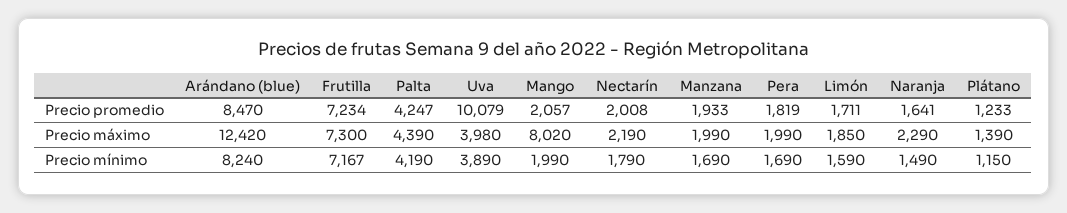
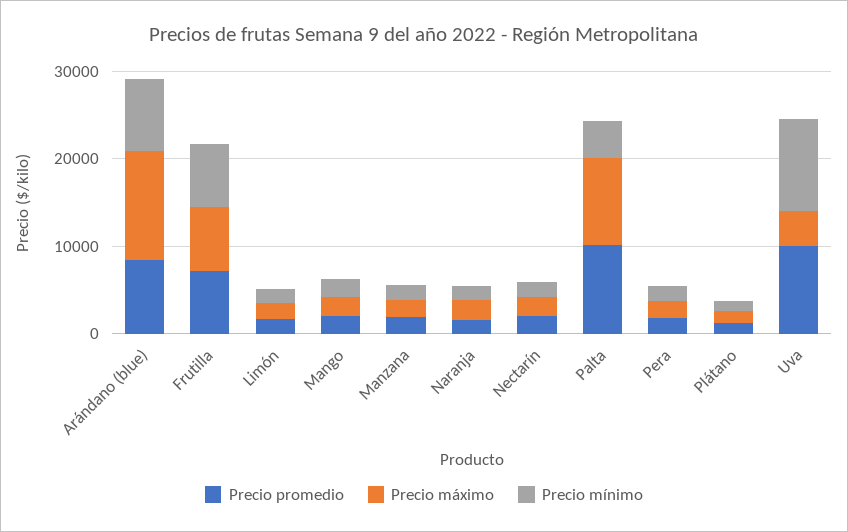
  {
    "Precio promedio": {
      "Arándano (blue)": 8470,
      "Frutilla": 7234,
-     "Palta": 4247,
+     "Palta": 10000,
      "Uva": 10079,
      "Mango": 2057,
      "Nectarín": 2008,
      "Manzana": 1933,
      "Pera": 1819,
      "Limón": 1711,
      "Naranja": 1641,
      "Plátano": 1233
    },
    "Precio máximo": {
      "Arándano (blue)": 12420,
      "Frutilla": 7300,
-     "Palta": 4390,
+     "Palta": 10000,
      "Uva": 3980,
-     "Mango": 8020,
+     "Mango": 2000,
      "Nectarín": 2190,
      "Manzana": 1990,
      "Pera": 1990,
      "Limón": 1850,
      "Naranja": 2290,
      "Plátano": 1390
    },
    "Precio mínimo": {
      "Arándano (blue)": 8240,
      "Frutilla": 7167,
      "Palta": 4190,
-     "Uva": 3890,
+     "Uva": 10000,
      "Mango": 1990,
      "Nectarín": 1790,
      "Manzana": 1690,
      "Pera": 1690,
      "Limón": 1590,
      "Naranja": 1490,
      "Plátano": 1150
    }
  }

